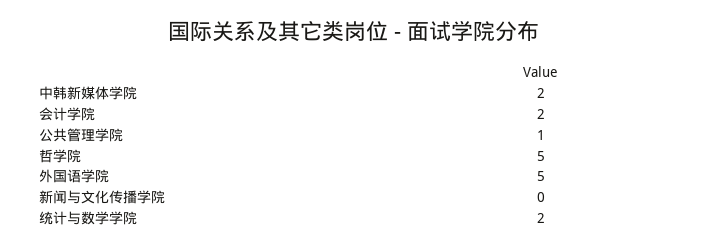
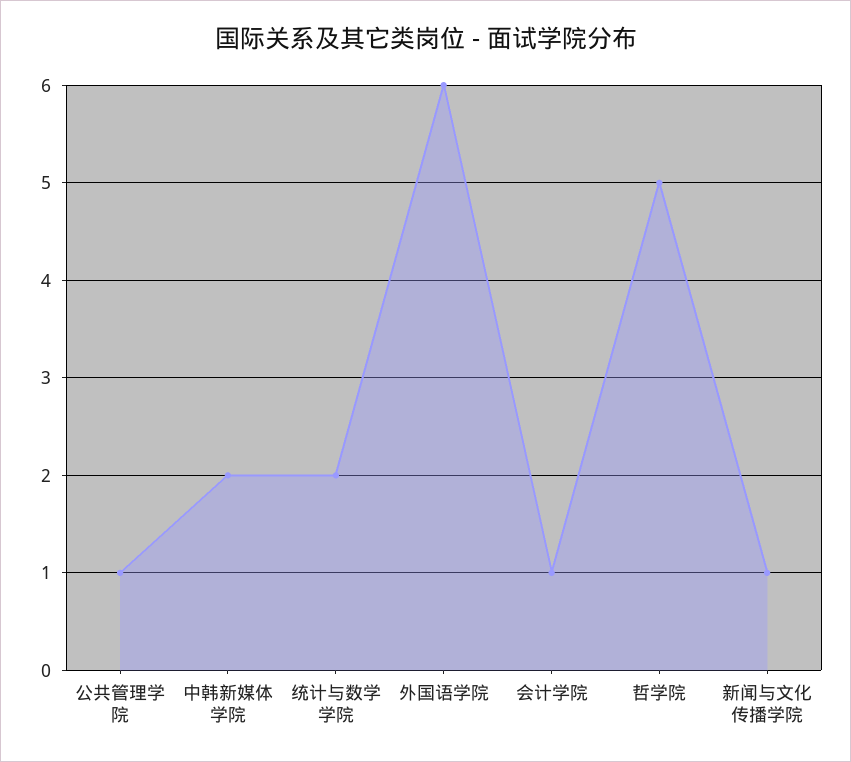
  {
    "中韩新媒体学院": 2,
-   "会计学院": 2,
+   "会计学院": 1,
    "公共管理学院": 1,
    "哲学院": 5,
-   "外国语学院": 5,
+   "外国语学院": 6,
-   "新闻与文化传播学院": 0,
+   "新闻与文化传播学院": 1,
    "统计与数学学院": 2
  }

